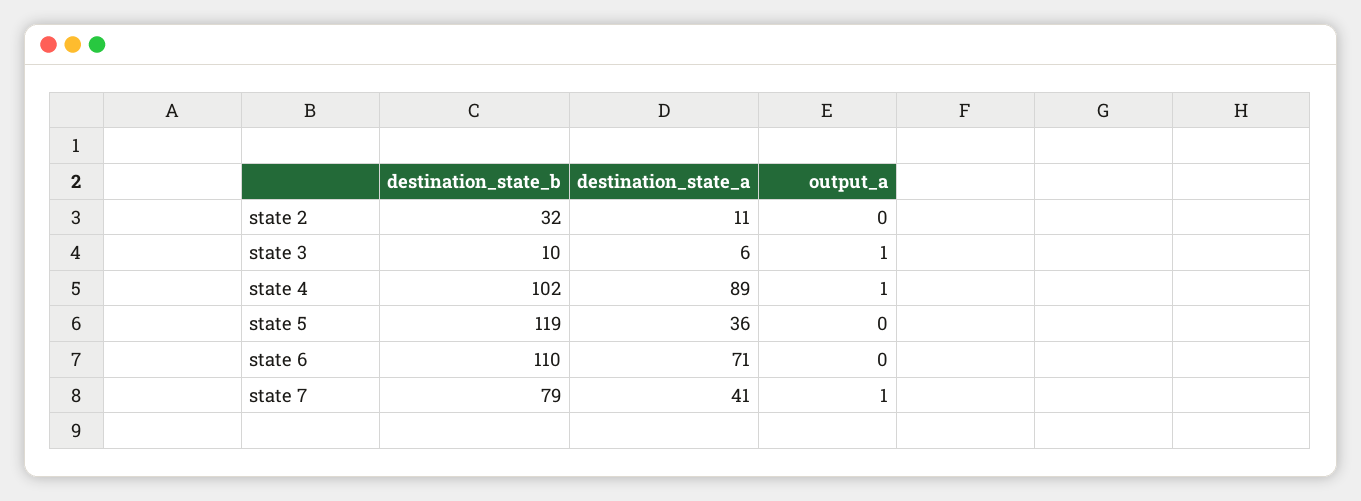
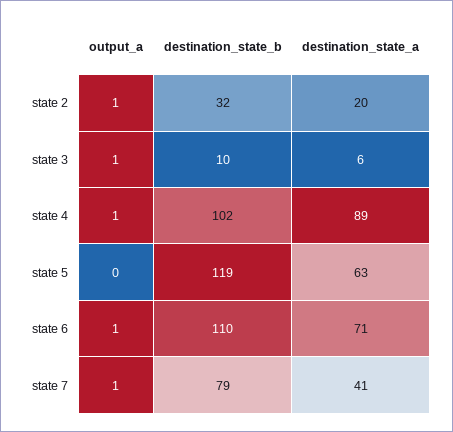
  {
    "destination_state_b": {
      "state 2": 32,
      "state 3": 10,
      "state 4": 102,
      "state 5": 119,
      "state 6": 110,
      "state 7": 79
    },
    "destination_state_a": {
-     "state 2": 11,
+     "state 2": 20,
      "state 3": 6,
      "state 4": 89,
-     "state 5": 36,
+     "state 5": 63,
      "state 6": 71,
      "state 7": 41
    },
    "output_a": {
-     "state 2": 0,
+     "state 2": 1,
      "state 3": 1,
      "state 4": 1,
      "state 5": 0,
-     "state 6": 0,
+     "state 6": 1,
      "state 7": 1
    }
  }

